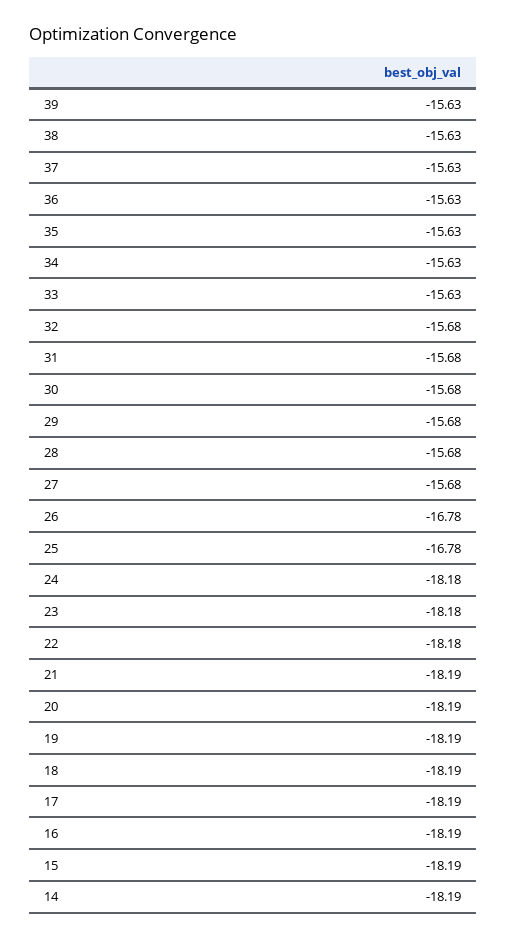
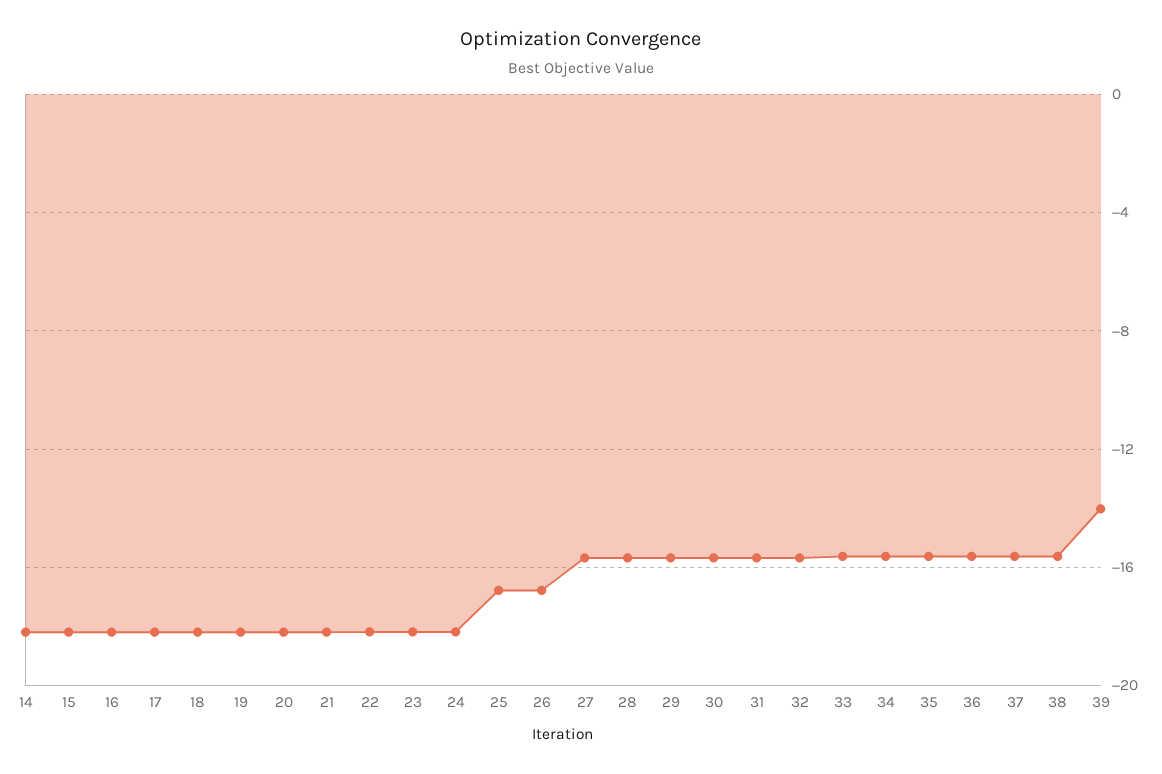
  {
-   "39": -15.63,
+   "39": -14,
    "38": -15.63,
    "37": -15.63,
    "36": -15.63,
    "35": -15.63,
    "34": -15.63,
    "33": -15.63,
    "32": -15.68,
    "31": -15.68,
    "30": -15.68,
    "29": -15.68,
    "28": -15.68,
    "27": -15.68,
    "26": -16.78,
    "25": -16.78,
    "24": -18.18,
    "23": -18.18,
    "22": -18.18,
    "21": -18.19,
    "20": -18.19,
    "19": -18.19,
    "18": -18.19,
    "17": -18.19,
    "16": -18.19,
    "15": -18.19,
    "14": -18.19
  }

